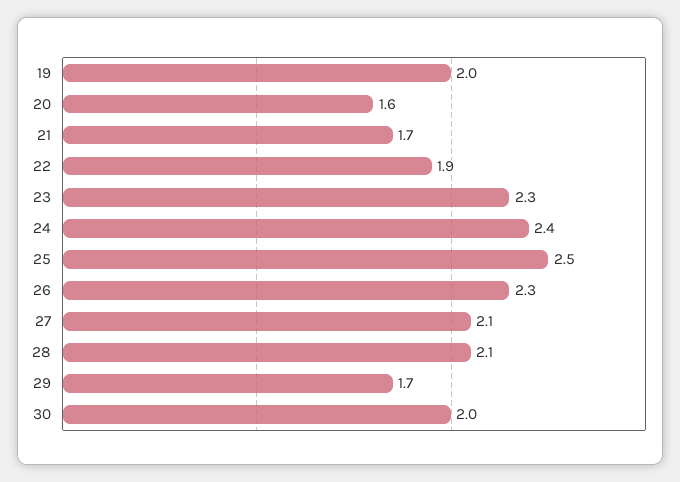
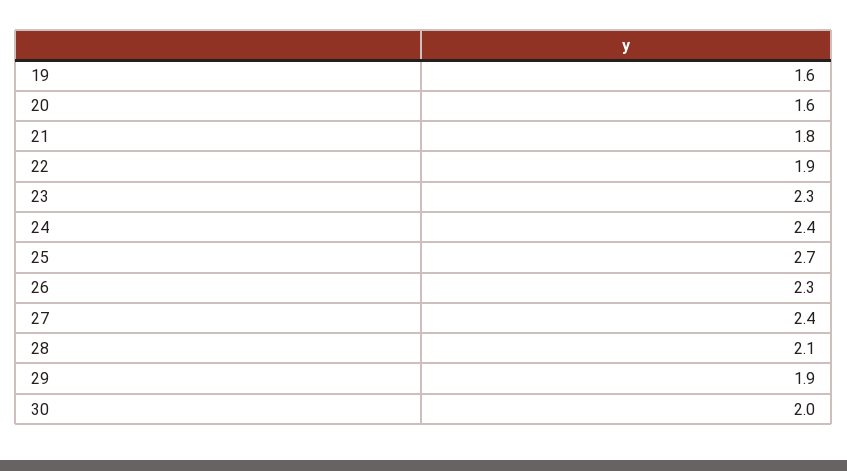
  {
-   "19": 2,
+   "19": 1.6,
    "20": 1.6,
-   "21": 1.7,
+   "21": 1.8,
    "22": 1.9,
    "23": 2.3,
    "24": 2.4,
-   "25": 2.5,
+   "25": 2.7,
    "26": 2.3,
-   "27": 2.1,
+   "27": 2.4,
    "28": 2.1,
-   "29": 1.7,
+   "29": 1.9,
    "30": 2
  }

